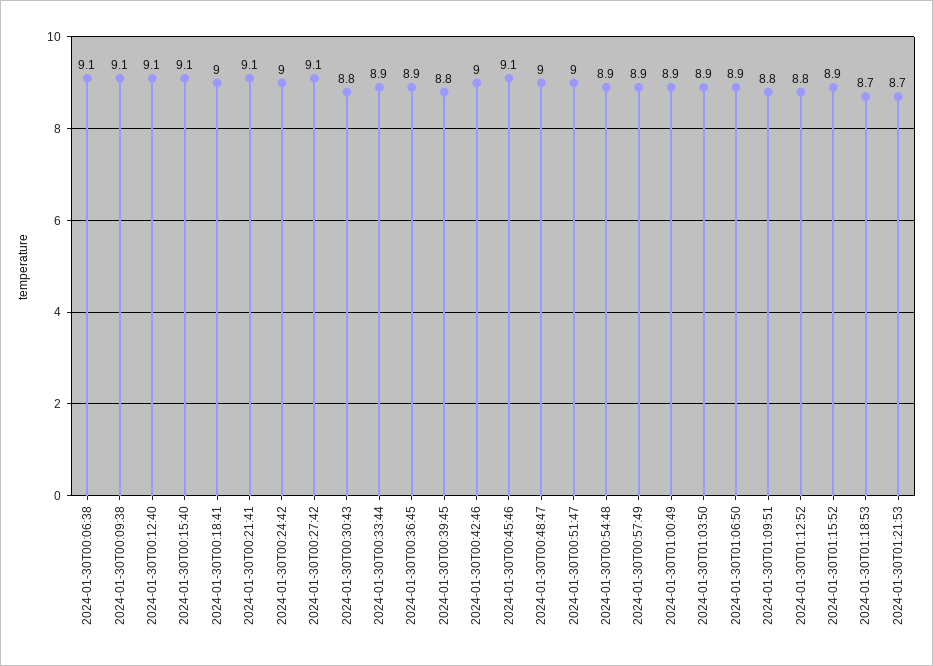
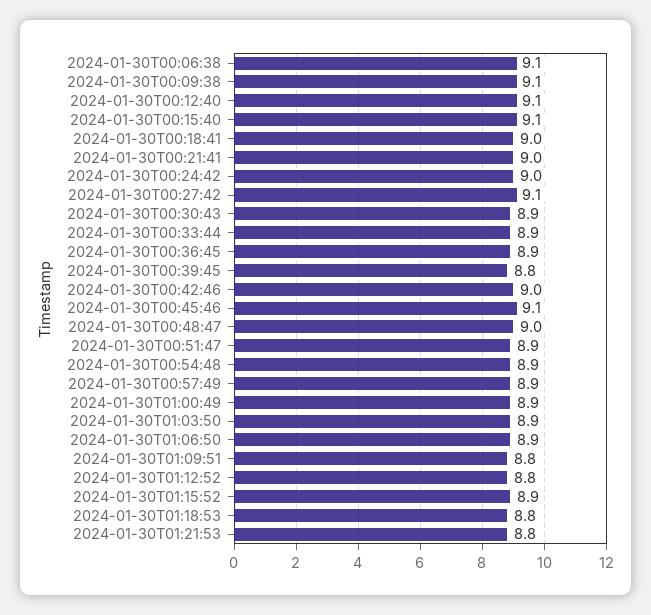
  {
    "2024-01-30T00:06:38": 9.1,
    "2024-01-30T00:09:38": 9.1,
    "2024-01-30T00:12:40": 9.1,
    "2024-01-30T00:15:40": 9.1,
    "2024-01-30T00:18:41": 9,
-   "2024-01-30T00:21:41": 9.1,
+   "2024-01-30T00:21:41": 9,
    "2024-01-30T00:24:42": 9,
    "2024-01-30T00:27:42": 9.1,
-   "2024-01-30T00:30:43": 8.8,
+   "2024-01-30T00:30:43": 8.9,
    "2024-01-30T00:33:44": 8.9,
    "2024-01-30T00:36:45": 8.9,
    "2024-01-30T00:39:45": 8.8,
    "2024-01-30T00:42:46": 9,
    "2024-01-30T00:45:46": 9.1,
    "2024-01-30T00:48:47": 9,
-   "2024-01-30T00:51:47": 9,
+   "2024-01-30T00:51:47": 8.9,
    "2024-01-30T00:54:48": 8.9,
    "2024-01-30T00:57:49": 8.9,
    "2024-01-30T01:00:49": 8.9,
    "2024-01-30T01:03:50": 8.9,
    "2024-01-30T01:06:50": 8.9,
    "2024-01-30T01:09:51": 8.8,
    "2024-01-30T01:12:52": 8.8,
    "2024-01-30T01:15:52": 8.9,
-   "2024-01-30T01:18:53": 8.7,
+   "2024-01-30T01:18:53": 8.8,
-   "2024-01-30T01:21:53": 8.7
+   "2024-01-30T01:21:53": 8.8
  }

